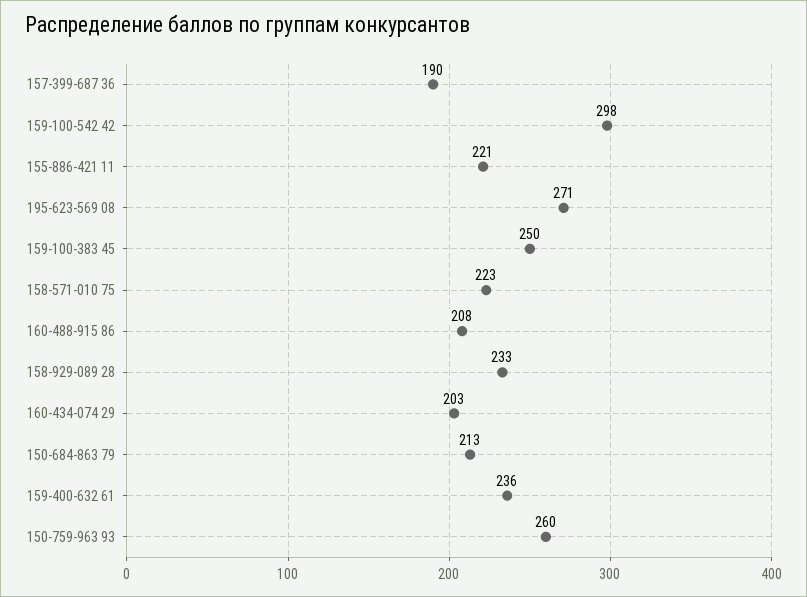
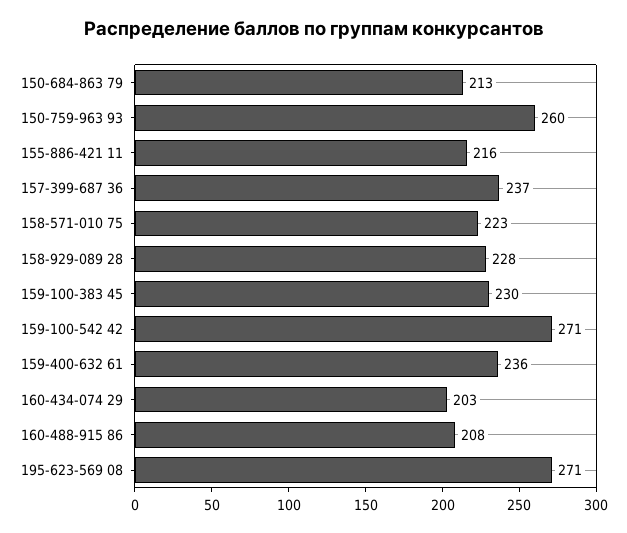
  {
-   "157-399-687 36": 190,
+   "157-399-687 36": 237,
-   "159-100-542 42": 298,
+   "159-100-542 42": 271,
-   "155-886-421 11": 221,
+   "155-886-421 11": 216,
    "195-623-569 08": 271,
-   "159-100-383 45": 250,
+   "159-100-383 45": 230,
    "158-571-010 75": 223,
    "160-488-915 86": 208,
-   "158-929-089 28": 233,
+   "158-929-089 28": 228,
    "160-434-074 29": 203,
    "150-684-863 79": 213,
    "159-400-632 61": 236,
    "150-759-963 93": 260
  }

